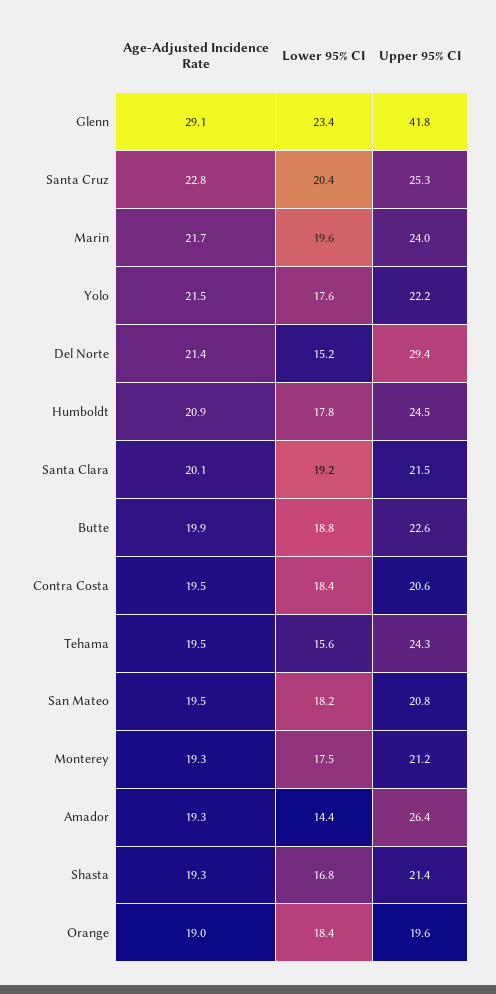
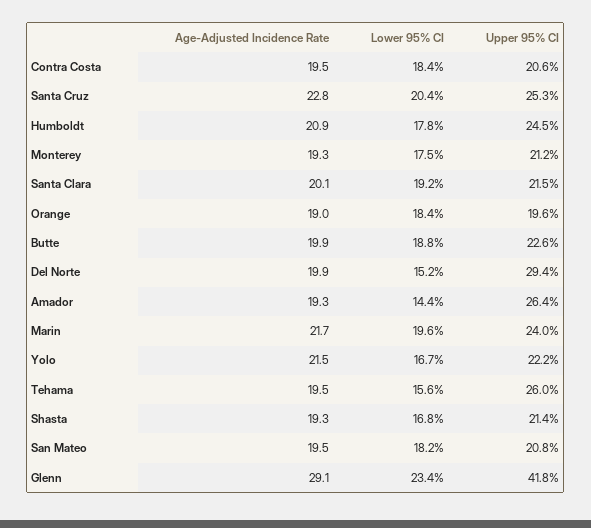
  {
    "Age-Adjusted Incidence Rate": {
      "Glenn": 29.1,
      "Santa Cruz": 22.8,
      "Marin": 21.7,
      "Yolo": 21.5,
-     "Del Norte": 21.4,
+     "Del Norte": 19.9,
      "Humboldt": 20.9,
      "Santa Clara": 20.1,
      "Butte": 19.9,
      "Contra Costa": 19.5,
      "Tehama": 19.5,
      "San Mateo": 19.5,
      "Monterey": 19.3,
      "Amador": 19.3,
      "Shasta": 19.3,
      "Orange": 19
    },
    "Lower 95% CI": {
      "Glenn": 23.4,
      "Santa Cruz": 20.4,
      "Marin": 19.6,
-     "Yolo": 17.6,
+     "Yolo": 16.7,
      "Del Norte": 15.2,
      "Humboldt": 17.8,
      "Santa Clara": 19.2,
      "Butte": 18.8,
      "Contra Costa": 18.4,
      "Tehama": 15.6,
      "San Mateo": 18.2,
      "Monterey": 17.5,
      "Amador": 14.4,
      "Shasta": 16.8,
      "Orange": 18.4
    },
    "Upper 95% CI": {
      "Glenn": 41.8,
      "Santa Cruz": 25.3,
      "Marin": 24,
      "Yolo": 22.2,
      "Del Norte": 29.4,
      "Humboldt": 24.5,
      "Santa Clara": 21.5,
      "Butte": 22.6,
      "Contra Costa": 20.6,
-     "Tehama": 24.3,
+     "Tehama": 26,
      "San Mateo": 20.8,
      "Monterey": 21.2,
      "Amador": 26.4,
      "Shasta": 21.4,
      "Orange": 19.6
    }
  }

